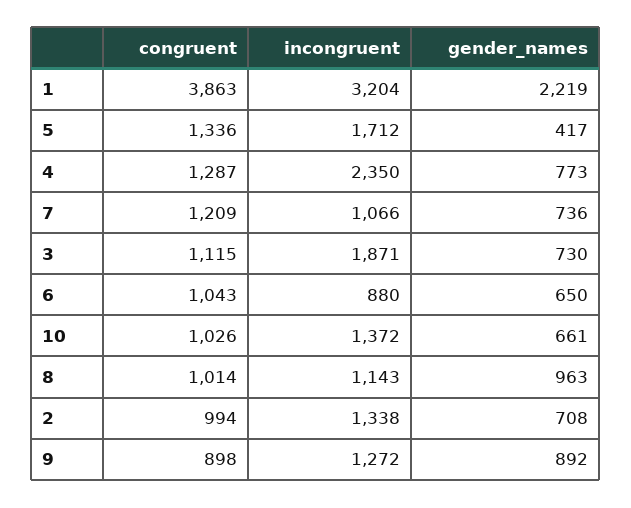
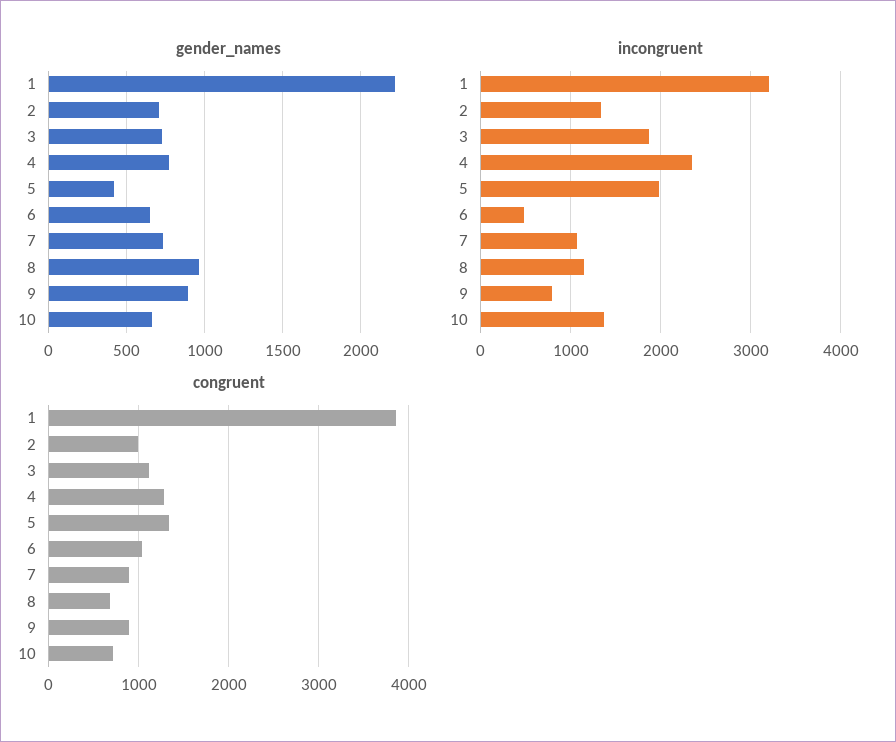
  {
    "congruent": {
      "1": 3863,
      "5": 1336,
      "4": 1287,
-     "7": 1209,
+     "7": 900,
      "3": 1115,
      "6": 1043,
-     "10": 1026,
+     "10": 700,
-     "8": 1014,
+     "8": 700,
      "2": 994,
      "9": 898
    },
    "incongruent": {
      "1": 3204,
-     "5": 1712,
+     "5": 2000,
      "4": 2350,
      "7": 1066,
      "3": 1871,
-     "6": 880,
+     "6": 500,
      "10": 1372,
      "8": 1143,
      "2": 1338,
-     "9": 1272
+     "9": 800
    },
    "gender_names": {
      "1": 2219,
      "5": 417,
      "4": 773,
      "7": 736,
      "3": 730,
      "6": 650,
      "10": 661,
      "8": 963,
      "2": 708,
      "9": 892
    }
  }

